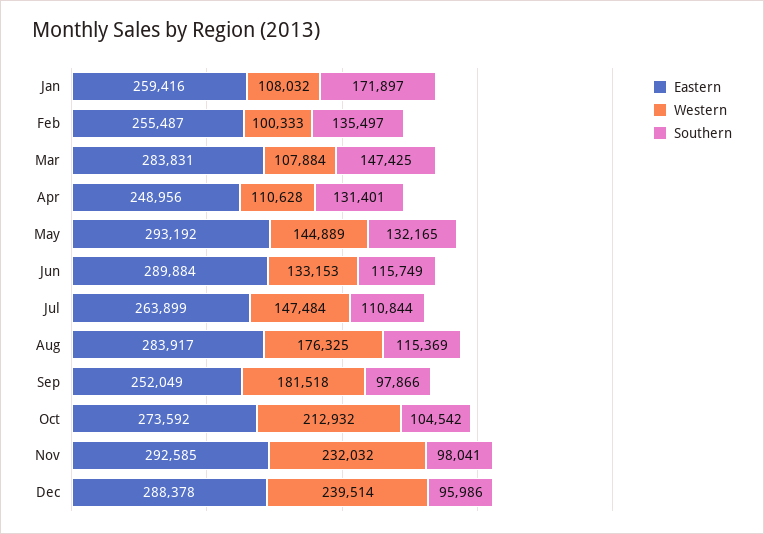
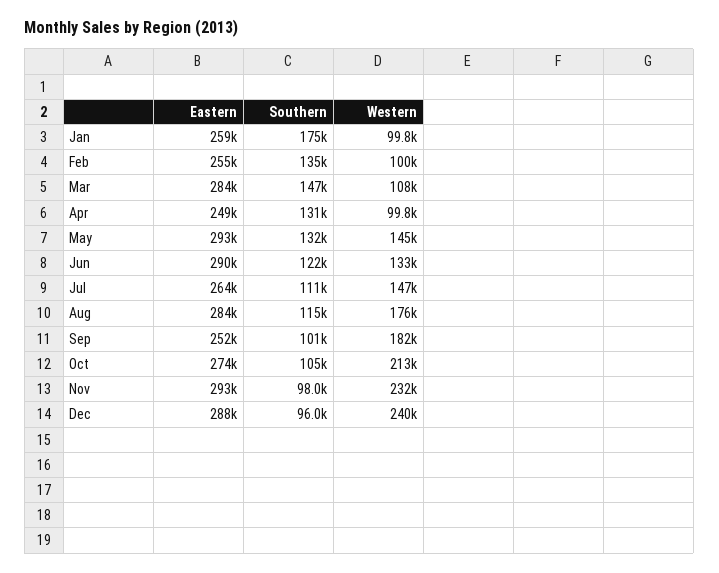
  {
    "Eastern": {
      "Jan": 259416,
      "Feb": 255487,
      "Mar": 283831,
      "Apr": 248956,
      "May": 293192,
      "Jun": 289884,
      "Jul": 263899,
      "Aug": 283917,
      "Sep": 252049,
      "Oct": 273592,
      "Nov": 292585,
      "Dec": 288378
    },
    "Western": {
-     "Jan": 108032,
+     "Jan": 99800,
      "Feb": 100333,
      "Mar": 107884,
-     "Apr": 110628,
+     "Apr": 99800,
      "May": 144889,
      "Jun": 133153,
      "Jul": 147484,
      "Aug": 176325,
      "Sep": 181518,
      "Oct": 212932,
      "Nov": 232032,
      "Dec": 239514
    },
    "Southern": {
-     "Jan": 171897,
+     "Jan": 175000,
      "Feb": 135497,
      "Mar": 147425,
      "Apr": 131401,
      "May": 132165,
-     "Jun": 115749,
+     "Jun": 122000,
      "Jul": 110844,
      "Aug": 115369,
-     "Sep": 97866,
+     "Sep": 101000,
      "Oct": 104542,
      "Nov": 98041,
      "Dec": 95986
    }
  }

